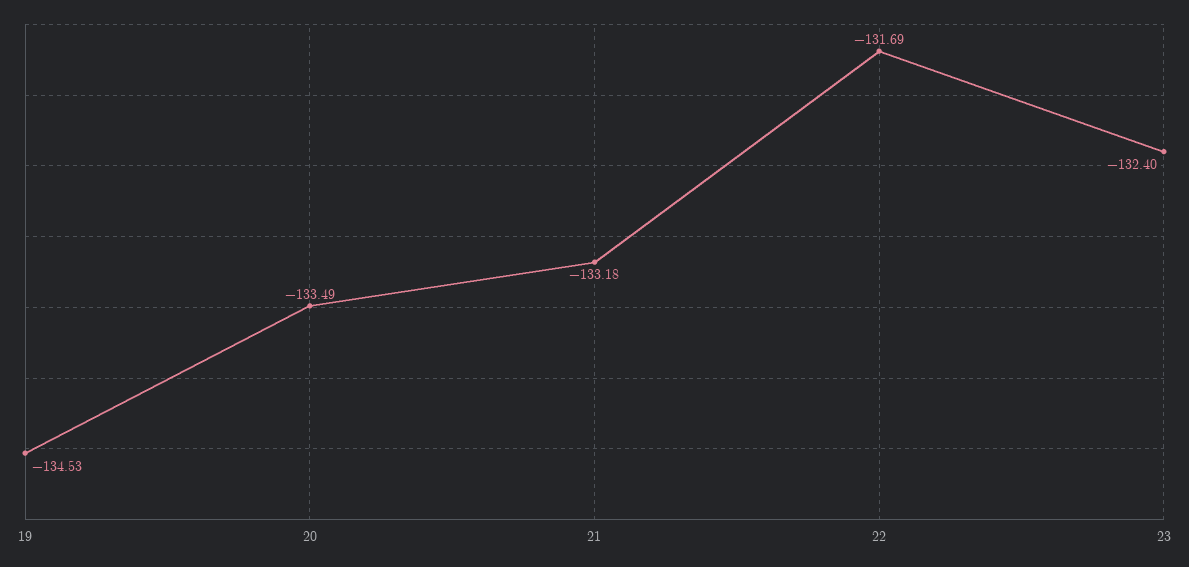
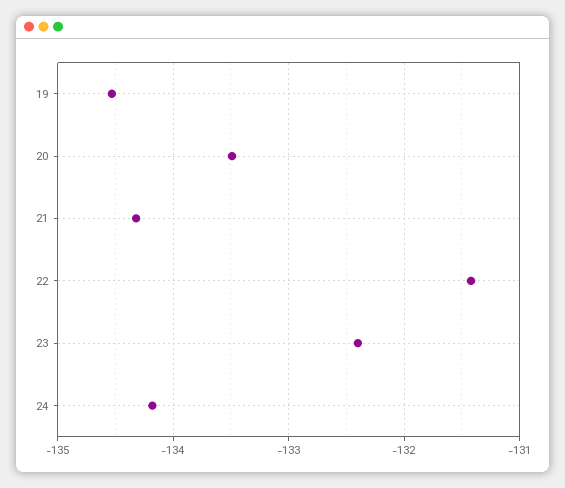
  {
    "19": -134.53,
    "20": -133.49,
-   "21": -133.18,
+   "21": -134.3,
-   "22": -131.69,
+   "22": -131.4,
-   "23": -132.4
+   "23": -132.4,
+   "24": -134.2
  }

